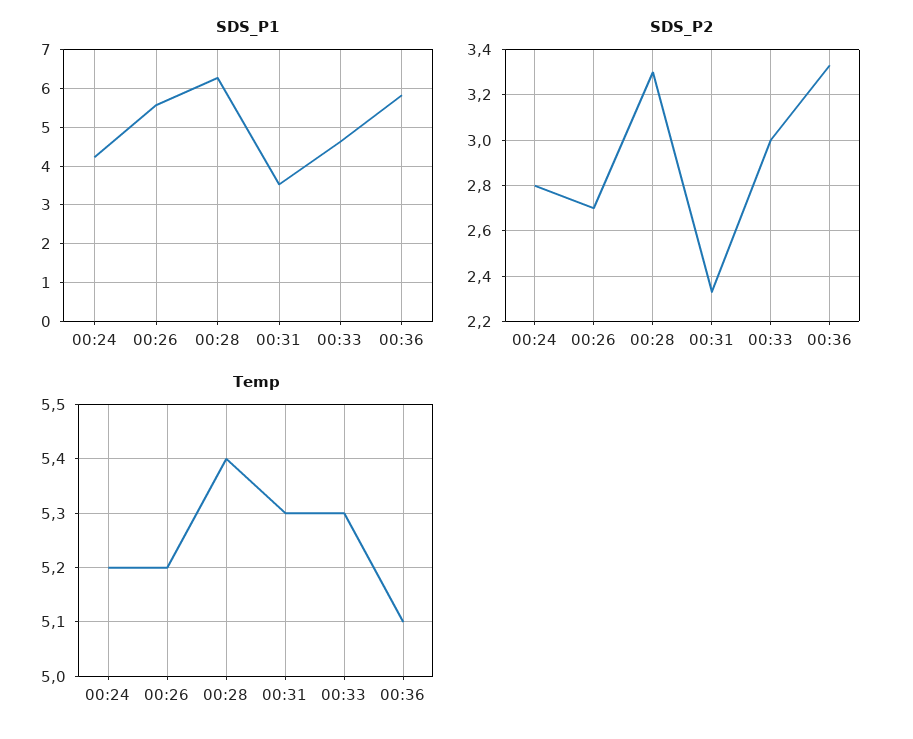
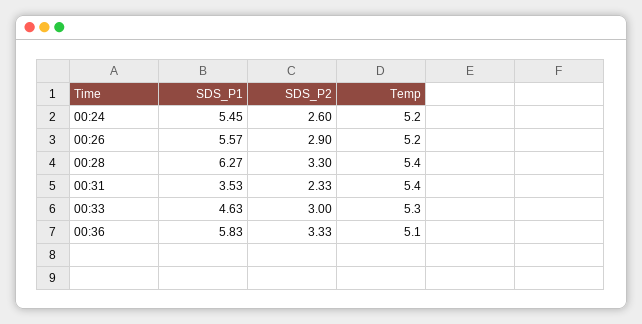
  {
    "SDS_P1": {
-     "00:24": 4.2,
+     "00:24": 5.45,
      "00:26": 5.57,
      "00:28": 6.27,
      "00:31": 3.53,
      "00:33": 4.63,
      "00:36": 5.83
    },
    "SDS_P2": {
-     "00:24": 2.8,
+     "00:24": 2.6,
-     "00:26": 2.7,
+     "00:26": 2.9,
      "00:28": 3.3,
      "00:31": 2.33,
      "00:33": 3,
      "00:36": 3.33
    },
    "Temp": {
      "00:24": 5.2,
      "00:26": 5.2,
      "00:28": 5.4,
-     "00:31": 5.3,
+     "00:31": 5.4,
      "00:33": 5.3,
      "00:36": 5.1
    }
  }

